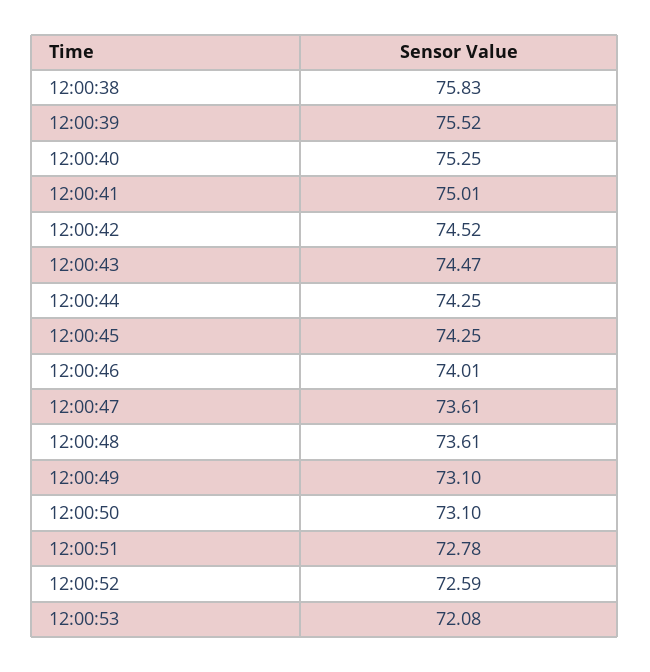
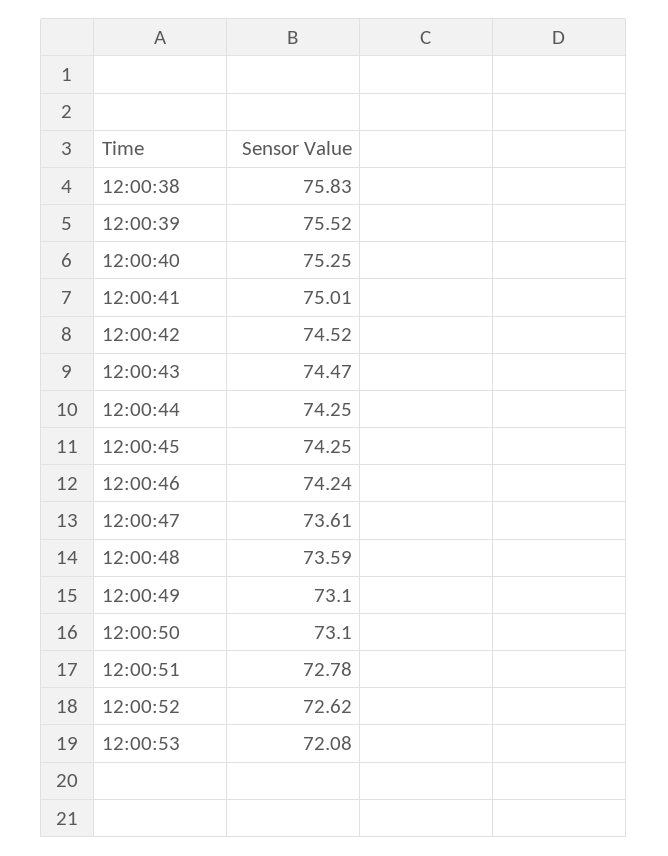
  {
    "12:00:38": 75.83,
    "12:00:39": 75.52,
    "12:00:40": 75.25,
    "12:00:41": 75.01,
    "12:00:42": 74.52,
    "12:00:43": 74.47,
    "12:00:44": 74.25,
    "12:00:45": 74.25,
-   "12:00:46": 74.01,
+   "12:00:46": 74.24,
    "12:00:47": 73.61,
-   "12:00:48": 73.61,
+   "12:00:48": 73.59,
    "12:00:49": 73.1,
    "12:00:50": 73.1,
    "12:00:51": 72.78,
-   "12:00:52": 72.59,
+   "12:00:52": 72.62,
    "12:00:53": 72.08
  }

